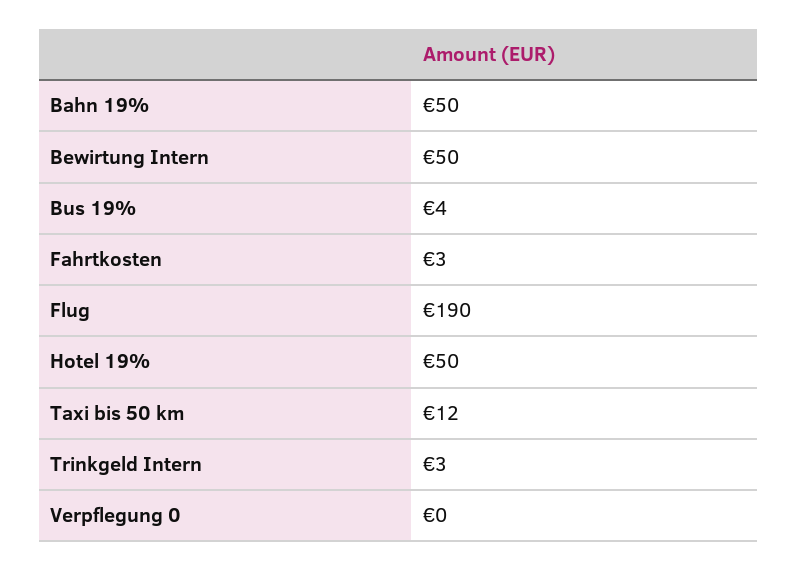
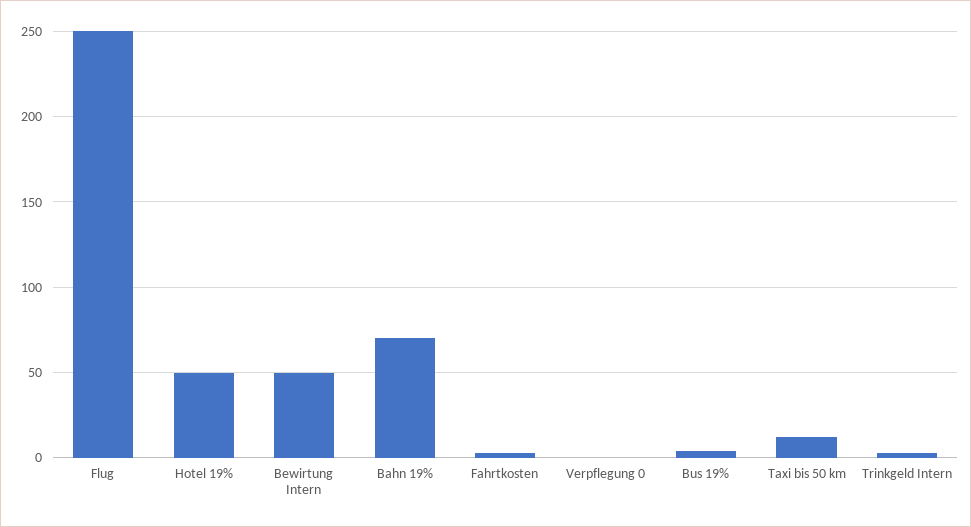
  {
-   "Bahn 19%": 50,
+   "Bahn 19%": 70,
    "Bewirtung Intern": 50,
    "Bus 19%": 4,
    "Fahrtkosten": 3,
-   "Flug": 190,
+   "Flug": 250,
    "Hotel 19%": 50,
    "Taxi bis 50 km": 12,
    "Trinkgeld Intern": 3,
    "Verpflegung 0": 0
  }

